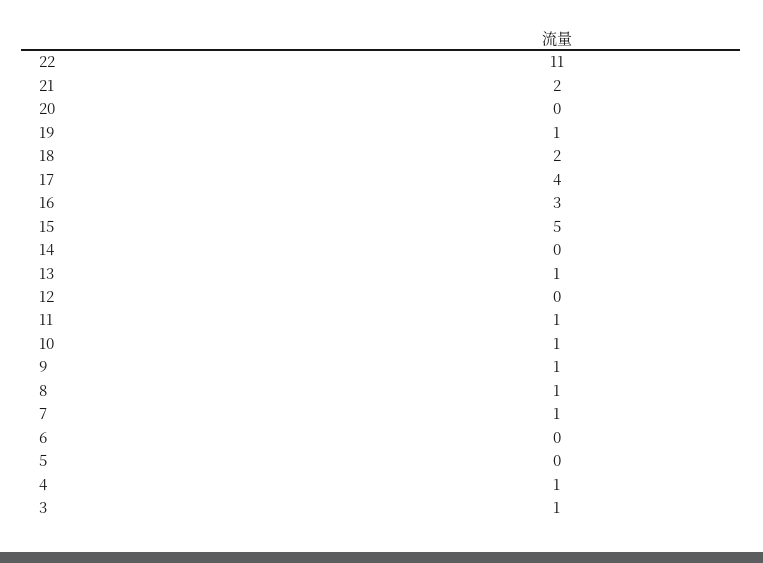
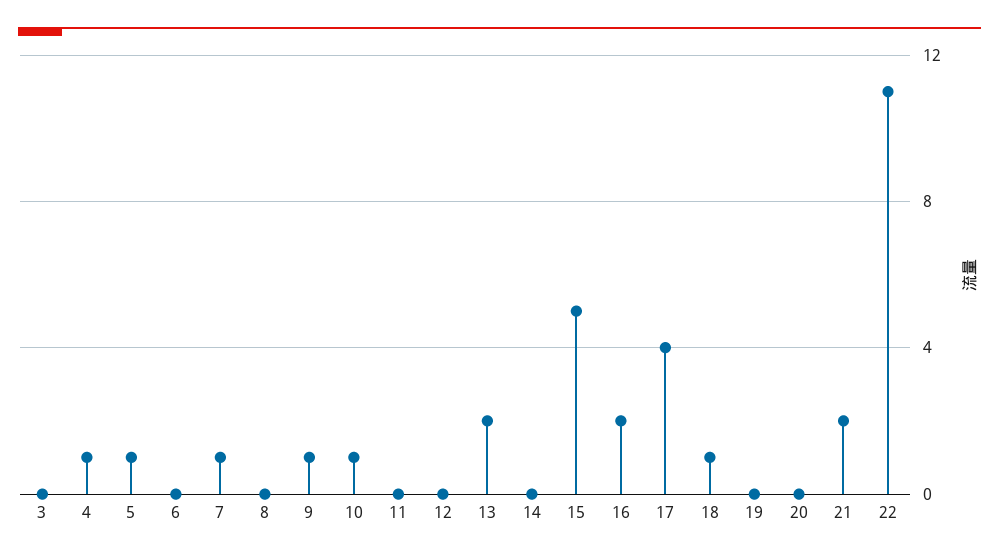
  {
    "22": 11,
    "21": 2,
    "20": 0,
-   "19": 1,
+   "19": 0,
-   "18": 2,
+   "18": 1,
    "17": 4,
-   "16": 3,
+   "16": 2,
    "15": 5,
    "14": 0,
-   "13": 1,
+   "13": 2,
    "12": 0,
-   "11": 1,
+   "11": 0,
    "10": 1,
    "9": 1,
-   "8": 1,
+   "8": 0,
    "7": 1,
    "6": 0,
-   "5": 0,
+   "5": 1,
    "4": 1,
-   "3": 1
+   "3": 0
  }

